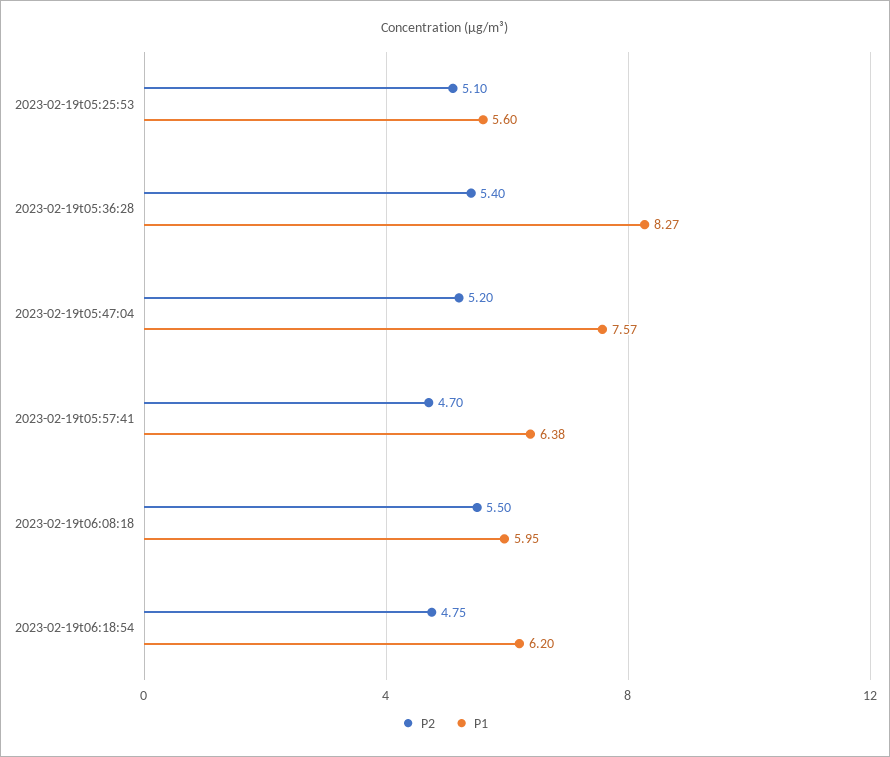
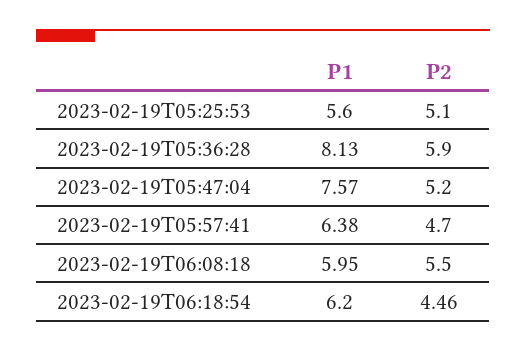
  {
    "P2": {
      "2023-02-19t05:25:53": 5.1,
-     "2023-02-19t05:36:28": 5.4,
+     "2023-02-19t05:36:28": 5.9,
      "2023-02-19t05:47:04": 5.2,
      "2023-02-19t05:57:41": 4.7,
      "2023-02-19t06:08:18": 5.5,
-     "2023-02-19t06:18:54": 4.75
+     "2023-02-19t06:18:54": 4.46
    },
    "P1": {
      "2023-02-19t05:25:53": 5.6,
-     "2023-02-19t05:36:28": 8.27,
+     "2023-02-19t05:36:28": 8.13,
      "2023-02-19t05:47:04": 7.57,
      "2023-02-19t05:57:41": 6.38,
      "2023-02-19t06:08:18": 5.95,
      "2023-02-19t06:18:54": 6.2
    }
  }

